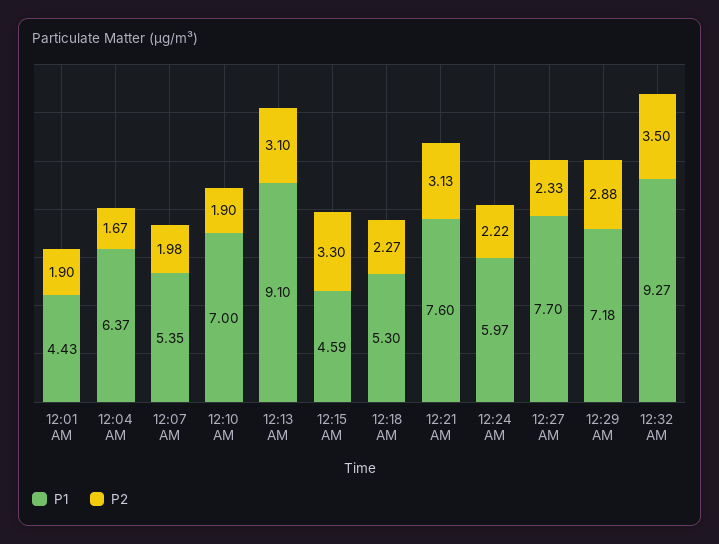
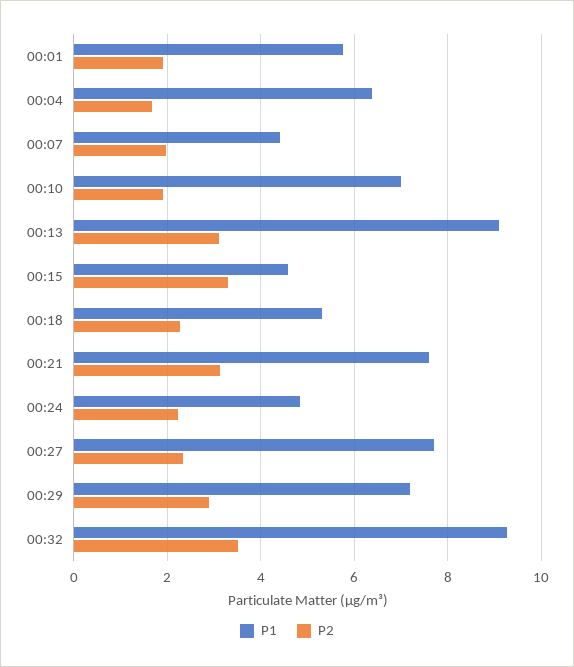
  {
    "P1": {
-     "12:01 AM": 4.43,
+     "12:01 AM": 5.8,
      "12:04 AM": 6.37,
-     "12:07 AM": 5.35,
+     "12:07 AM": 4.4,
      "12:10 AM": 7,
      "12:13 AM": 9.1,
      "12:15 AM": 4.59,
      "12:18 AM": 5.3,
      "12:21 AM": 7.6,
-     "12:24 AM": 5.97,
+     "12:24 AM": 4.8,
      "12:27 AM": 7.7,
      "12:29 AM": 7.18,
      "12:32 AM": 9.27
    },
    "P2": {
      "12:01 AM": 1.9,
      "12:04 AM": 1.67,
      "12:07 AM": 1.98,
      "12:10 AM": 1.9,
      "12:13 AM": 3.1,
      "12:15 AM": 3.3,
      "12:18 AM": 2.27,
      "12:21 AM": 3.13,
      "12:24 AM": 2.22,
      "12:27 AM": 2.33,
      "12:29 AM": 2.88,
      "12:32 AM": 3.5
    }
  }

